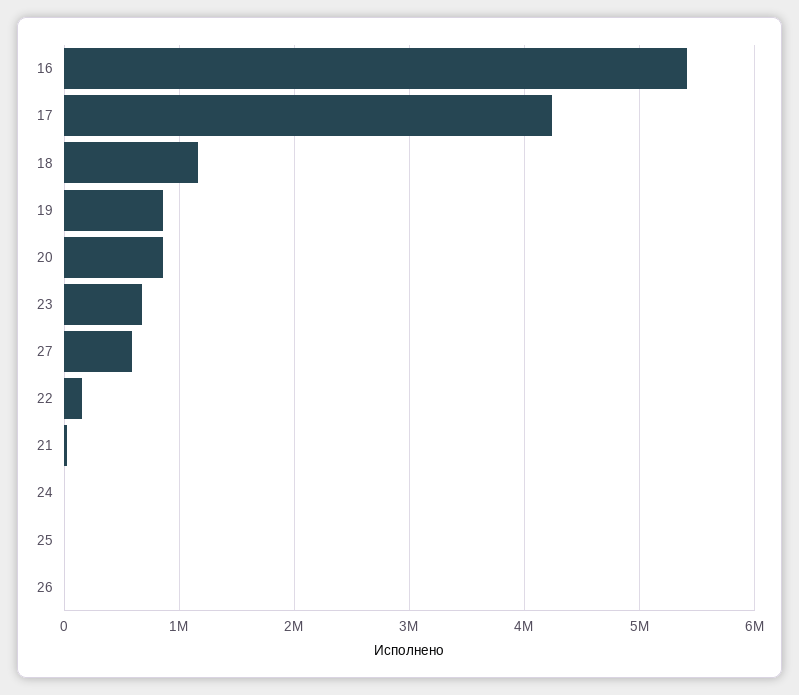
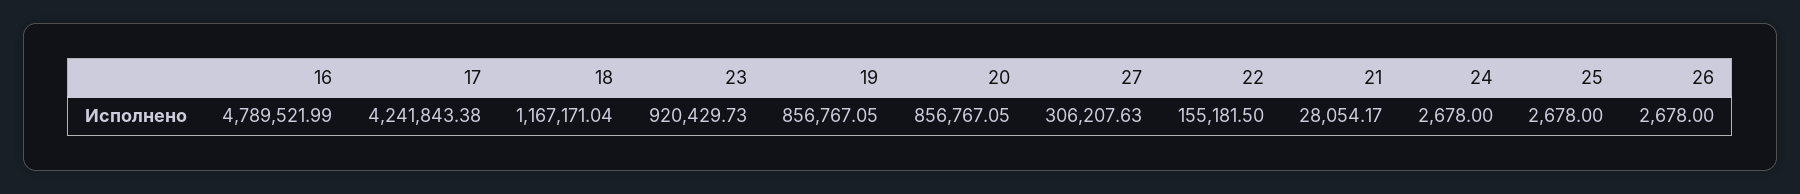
  {
-   "16": 5400000,
+   "16": 4789521.99,
    "17": 4241843.38,
    "18": 1167171.04,
    "19": 856767.05,
    "20": 856767.05,
-   "23": 700000,
+   "23": 920429.73,
-   "27": 600000,
+   "27": 306207.63,
    "22": 155181.5,
    "21": 28054.17,
    "24": 2678,
    "25": 2678,
    "26": 2678
  }

